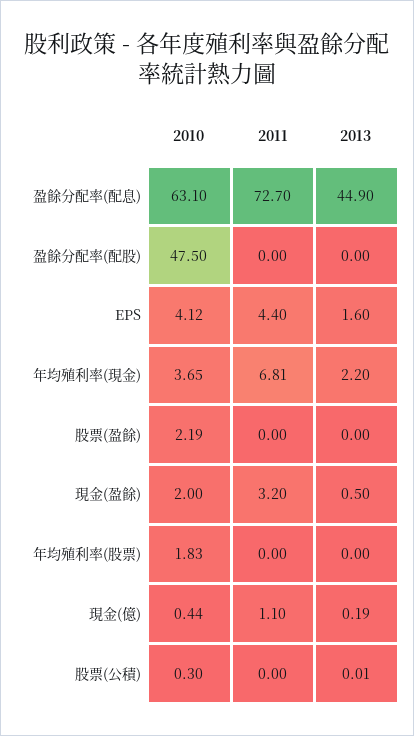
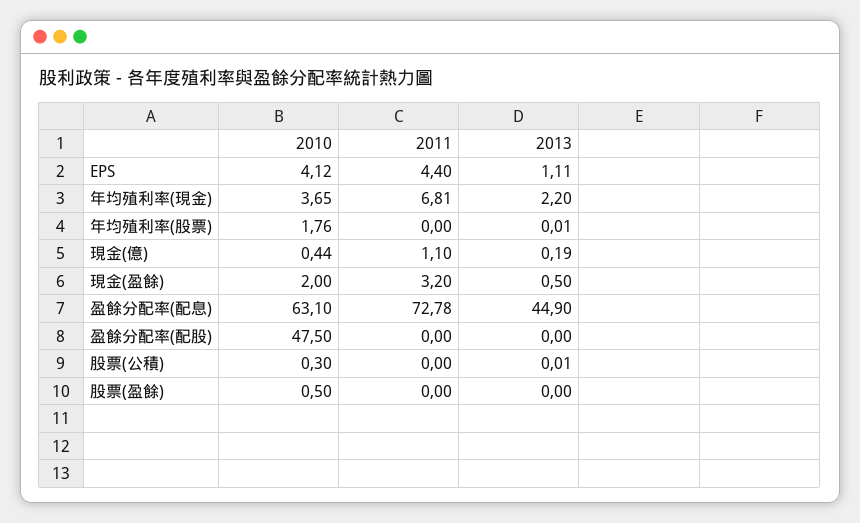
  {
    "2010": {
      "盈餘分配率(配息)": 63.1,
      "盈餘分配率(配股)": 47.5,
      "EPS": 4.12,
      "年均殖利率(現金)": 3.65,
-     "股票(盈餘)": 2.19,
+     "股票(盈餘)": 0.5,
      "現金(盈餘)": 2,
-     "年均殖利率(股票)": 1.83,
+     "年均殖利率(股票)": 1.76,
      "現金(億)": 0.44,
      "股票(公積)": 0.3
    },
    "2011": {
-     "盈餘分配率(配息)": 72.7,
+     "盈餘分配率(配息)": 72.78,
      "盈餘分配率(配股)": 0,
      "EPS": 4.4,
      "年均殖利率(現金)": 6.81,
      "股票(盈餘)": 0,
      "現金(盈餘)": 3.2,
      "年均殖利率(股票)": 0,
      "現金(億)": 1.1,
      "股票(公積)": 0
    },
    "2013": {
      "盈餘分配率(配息)": 44.9,
      "盈餘分配率(配股)": 0,
-     "EPS": 1.6,
+     "EPS": 1.11,
      "年均殖利率(現金)": 2.2,
      "股票(盈餘)": 0,
      "現金(盈餘)": 0.5,
-     "年均殖利率(股票)": 0,
+     "年均殖利率(股票)": 0.01,
      "現金(億)": 0.19,
      "股票(公積)": 0.01
    }
  }

